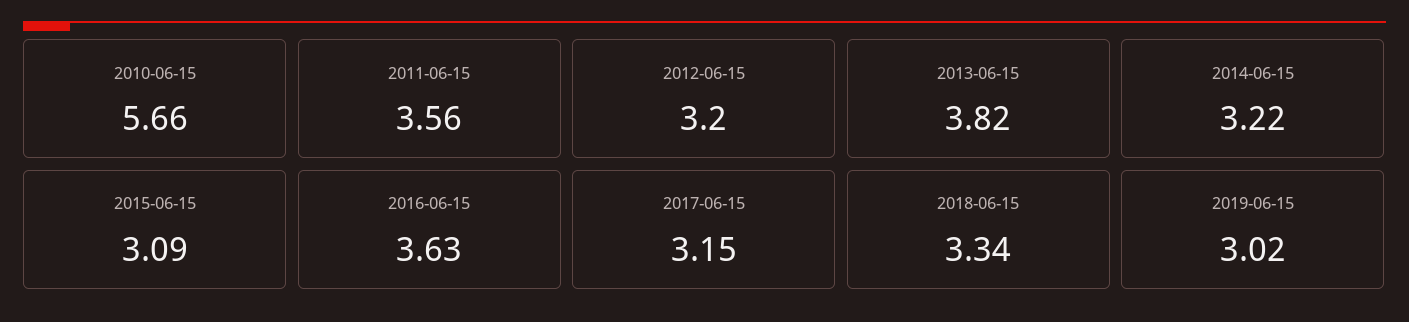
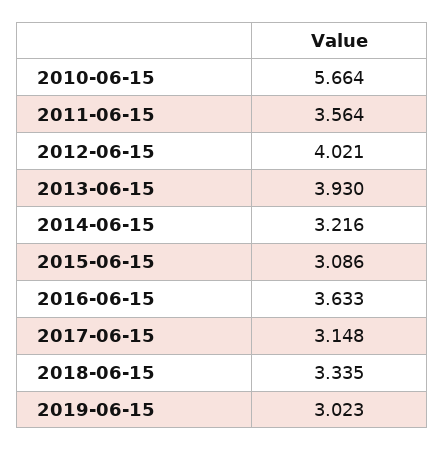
  {
    "2010-06-15": 5.664,
    "2011-06-15": 3.564,
-   "2012-06-15": 3.2,
+   "2012-06-15": 4.021,
-   "2013-06-15": 3.82,
+   "2013-06-15": 3.93,
    "2014-06-15": 3.216,
    "2015-06-15": 3.086,
    "2016-06-15": 3.633,
    "2017-06-15": 3.148,
    "2018-06-15": 3.335,
    "2019-06-15": 3.023
  }

